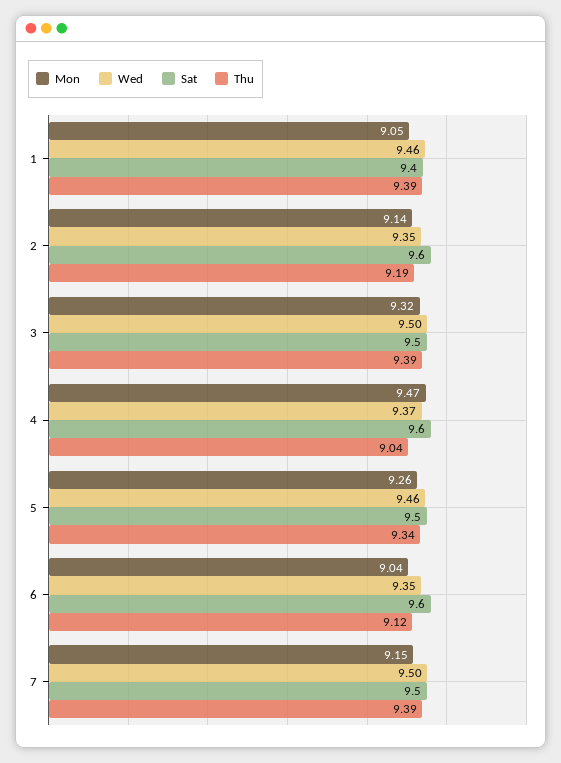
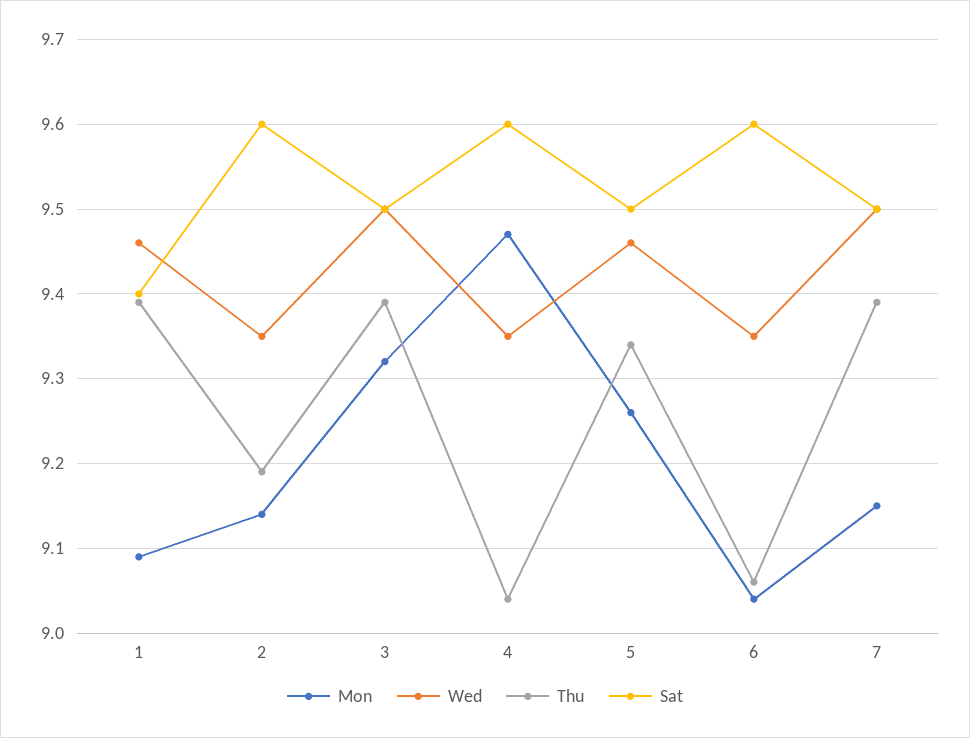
  {
    "Mon": {
-     "1": 9.05,
+     "1": 9.09,
      "2": 9.14,
      "3": 9.32,
      "4": 9.47,
      "5": 9.26,
      "6": 9.04,
      "7": 9.15
    },
    "Wed": {
      "1": 9.46,
      "2": 9.35,
      "3": 9.5,
-     "4": 9.37,
+     "4": 9.35,
      "5": 9.46,
      "6": 9.35,
      "7": 9.5
    },
    "Sat": {
      "1": 9.4,
      "2": 9.6,
      "3": 9.5,
      "4": 9.6,
      "5": 9.5,
      "6": 9.6,
      "7": 9.5
    },
    "Thu": {
      "1": 9.39,
      "2": 9.19,
      "3": 9.39,
      "4": 9.04,
      "5": 9.34,
-     "6": 9.12,
+     "6": 9.06,
      "7": 9.39
    }
  }

